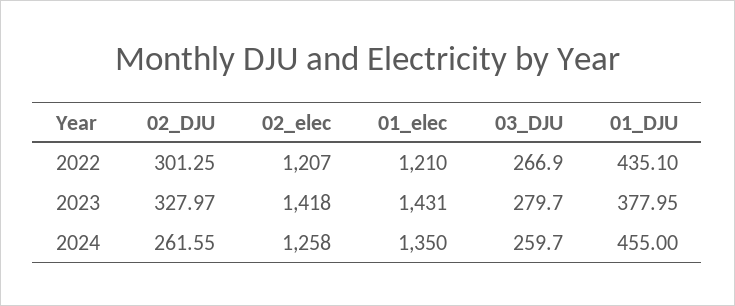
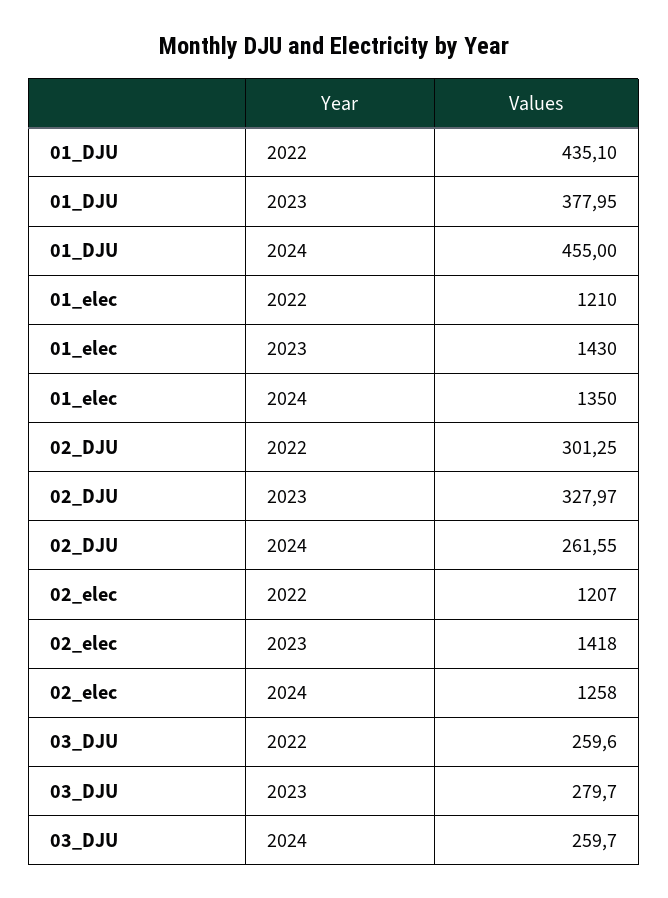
  {
    "02_DJU": {
      "2022": 301.25,
      "2023": 327.97,
      "2024": 261.55
    },
    "02_elec": {
      "2022": 1207,
      "2023": 1418,
      "2024": 1258
    },
    "01_elec": {
      "2022": 1210,
-     "2023": 1431,
+     "2023": 1430,
      "2024": 1350
    },
    "03_DJU": {
-     "2022": 266.9,
+     "2022": 259.6,
      "2023": 279.7,
      "2024": 259.7
    },
    "01_DJU": {
      "2022": 435.1,
      "2023": 377.95,
      "2024": 455
    }
  }

